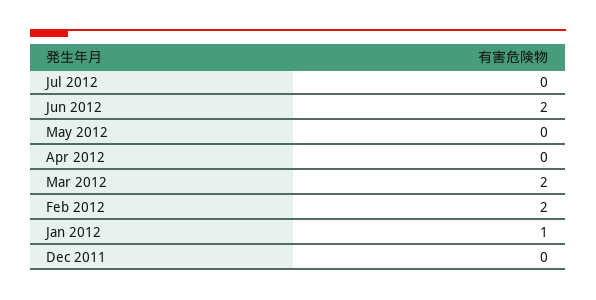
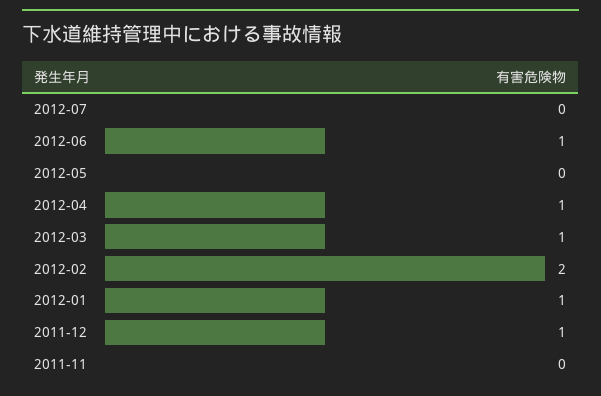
  {
    "Jul 2012": 0,
-   "Jun 2012": 2,
+   "Jun 2012": 1,
    "May 2012": 0,
-   "Apr 2012": 0,
+   "Apr 2012": 1,
-   "Mar 2012": 2,
+   "Mar 2012": 1,
    "Feb 2012": 2,
    "Jan 2012": 1,
-   "Dec 2011": 0
+   "Dec 2011": 1,
+   "2011-11": 0
  }

